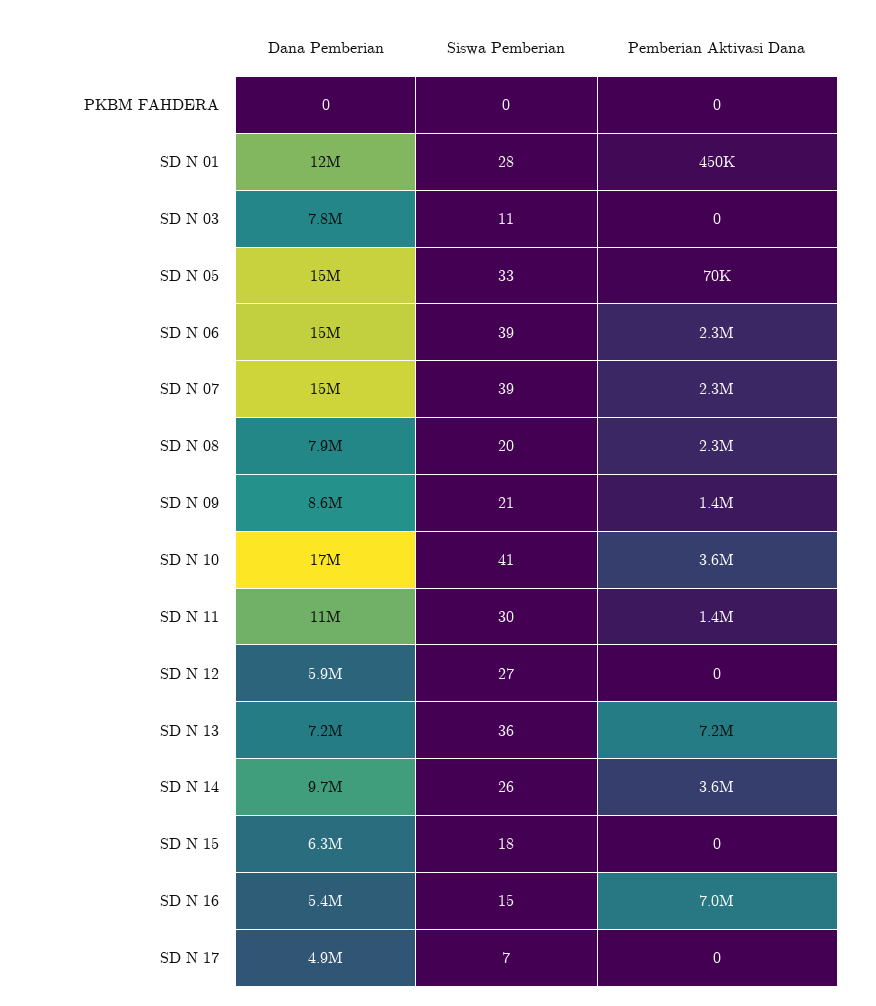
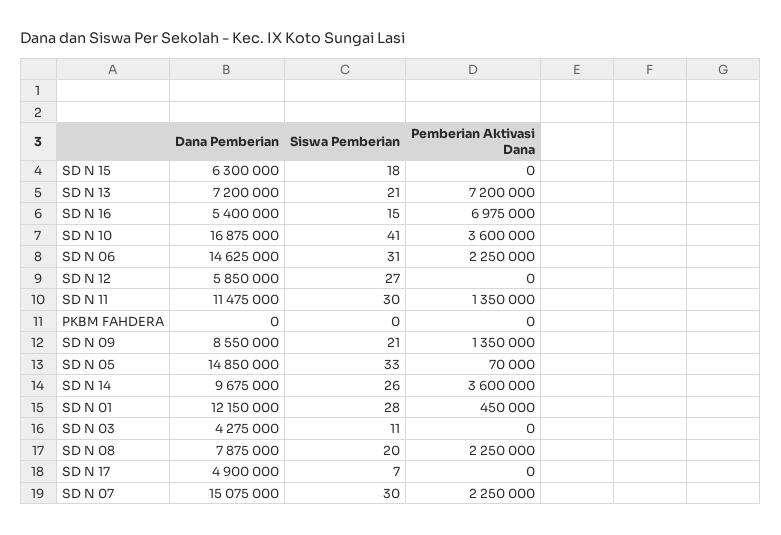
  {
    "Dana Pemberian": {
      "PKBM FAHDERA": 0,
      "SD N 01": 12150000,
-     "SD N 03": 7800000,
+     "SD N 03": 4275000,
      "SD N 05": 14850000,
      "SD N 06": 14625000,
      "SD N 07": 15075000,
      "SD N 08": 7875000,
      "SD N 09": 8550000,
      "SD N 10": 16875000,
      "SD N 11": 11475000,
      "SD N 12": 5850000,
      "SD N 13": 7200000,
      "SD N 14": 9675000,
      "SD N 15": 6300000,
      "SD N 16": 5400000,
      "SD N 17": 4900000
    },
    "Siswa Pemberian": {
      "PKBM FAHDERA": 0,
      "SD N 01": 28,
      "SD N 03": 11,
      "SD N 05": 33,
-     "SD N 06": 39,
+     "SD N 06": 31,
-     "SD N 07": 39,
+     "SD N 07": 30,
      "SD N 08": 20,
      "SD N 09": 21,
      "SD N 10": 41,
      "SD N 11": 30,
      "SD N 12": 27,
-     "SD N 13": 36,
+     "SD N 13": 21,
      "SD N 14": 26,
      "SD N 15": 18,
      "SD N 16": 15,
      "SD N 17": 7
    },
    "Pemberian Aktivasi Dana": {
      "PKBM FAHDERA": 0,
      "SD N 01": 450000,
      "SD N 03": 0,
      "SD N 05": 70000,
      "SD N 06": 2250000,
      "SD N 07": 2250000,
      "SD N 08": 2250000,
      "SD N 09": 1350000,
      "SD N 10": 3600000,
      "SD N 11": 1350000,
      "SD N 12": 0,
      "SD N 13": 7200000,
      "SD N 14": 3600000,
      "SD N 15": 0,
      "SD N 16": 6975000,
      "SD N 17": 0
    }
  }

